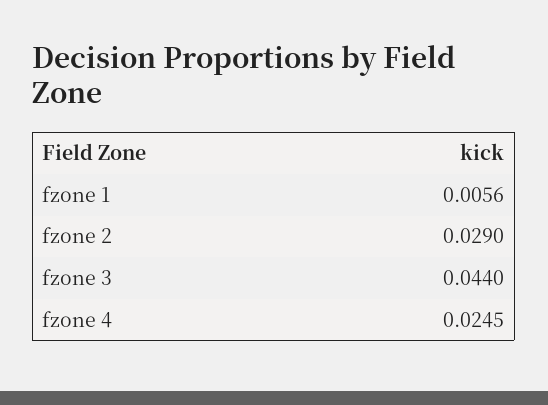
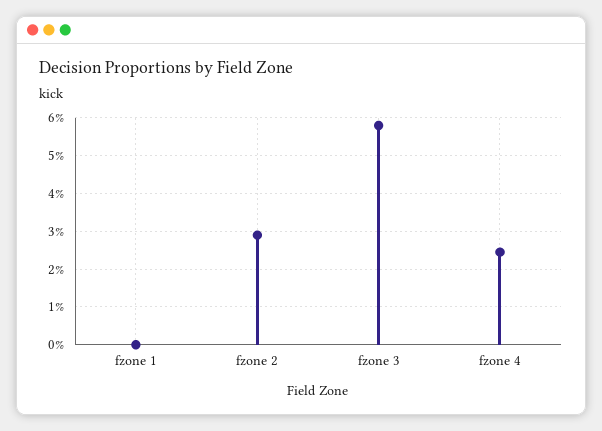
  {
-   "fzone 1": 0.0056,
+   "fzone 1": 0,
    "fzone 2": 0.029,
-   "fzone 3": 0.044,
+   "fzone 3": 0.058,
    "fzone 4": 0.0245
  }

